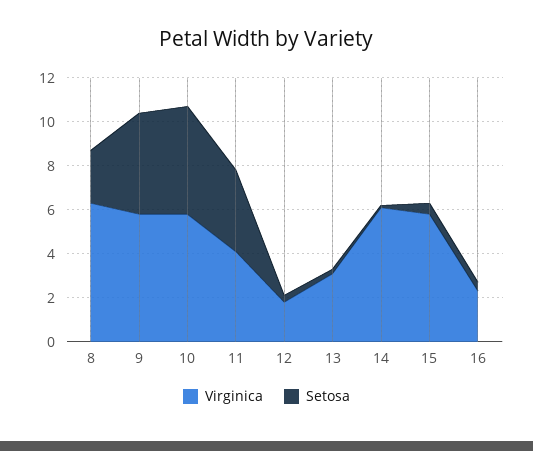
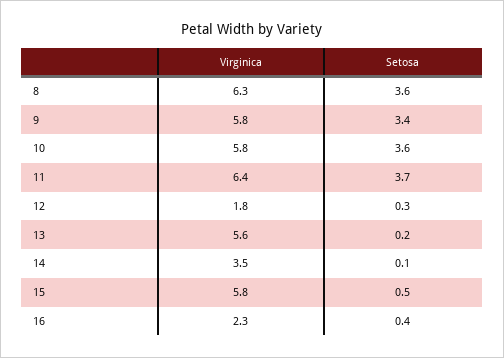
  {
    "Virginica": {
      "8": 6.3,
      "9": 5.8,
      "10": 5.8,
-     "11": 4,
+     "11": 6.4,
      "12": 1.8,
-     "13": 3,
+     "13": 5.6,
-     "14": 6,
+     "14": 3.5,
      "15": 5.8,
      "16": 2.3
    },
    "Setosa": {
-     "8": 2.5,
+     "8": 3.6,
-     "9": 4.5,
+     "9": 3.4,
-     "10": 5,
+     "10": 3.6,
      "11": 3.7,
      "12": 0.3,
      "13": 0.2,
      "14": 0.1,
      "15": 0.5,
      "16": 0.4
    }
  }

